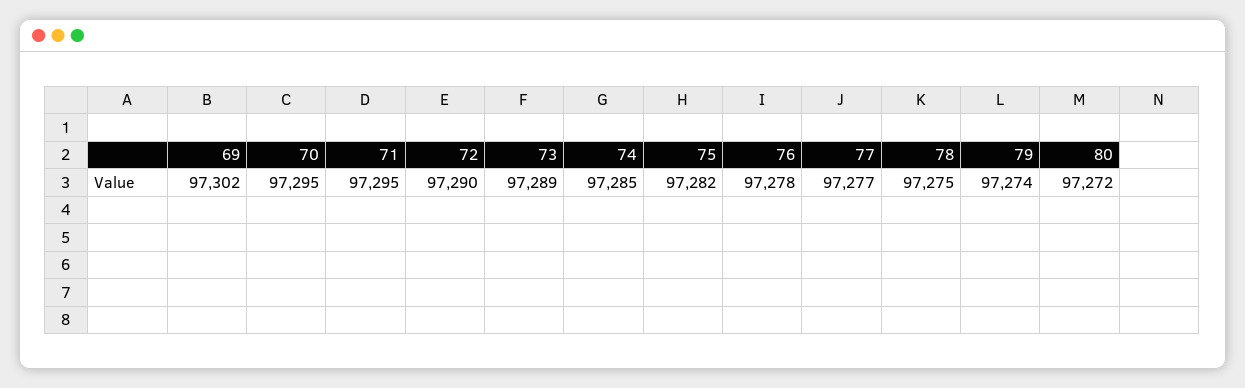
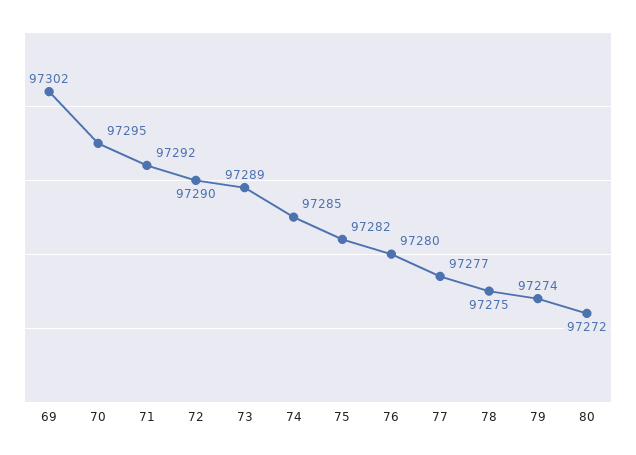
  {
    "69": 97302,
    "70": 97295,
-   "71": 97295,
+   "71": 97292,
    "72": 97290,
    "73": 97289,
    "74": 97285,
    "75": 97282,
-   "76": 97278,
+   "76": 97280,
    "77": 97277,
    "78": 97275,
    "79": 97274,
    "80": 97272
  }

